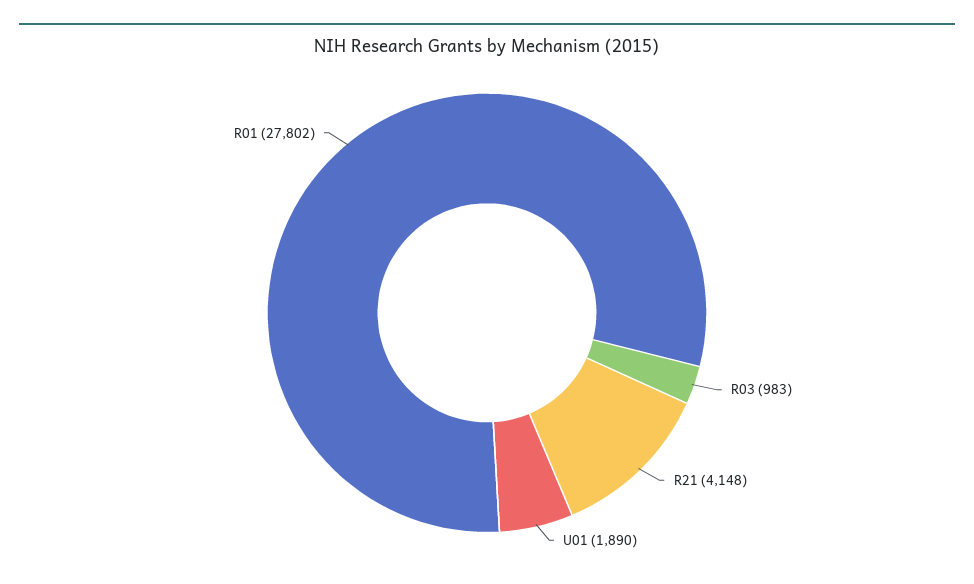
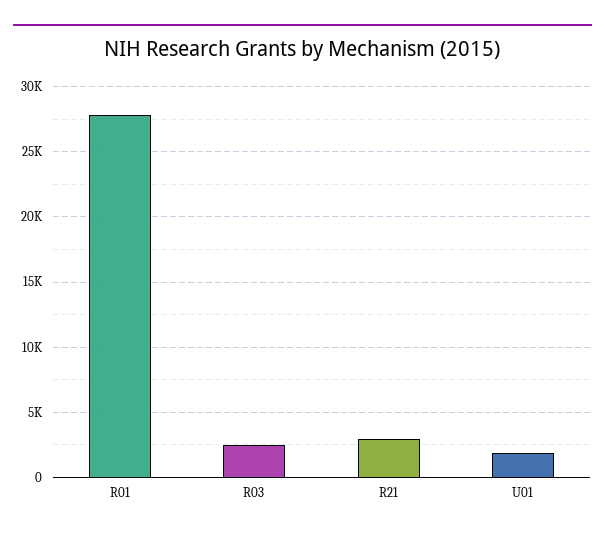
  {
-   "R03": 983,
+   "R03": 2500,
-   "R21": 4148,
+   "R21": 3000,
    "U01": 1890,
    "R01": 27802
  }

